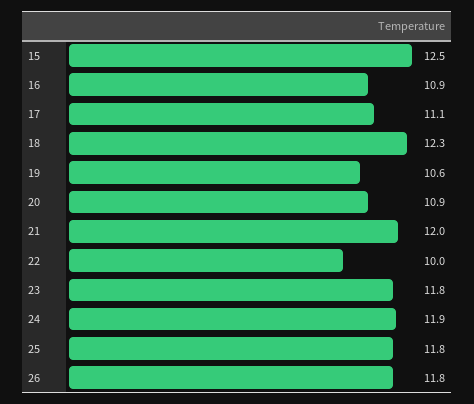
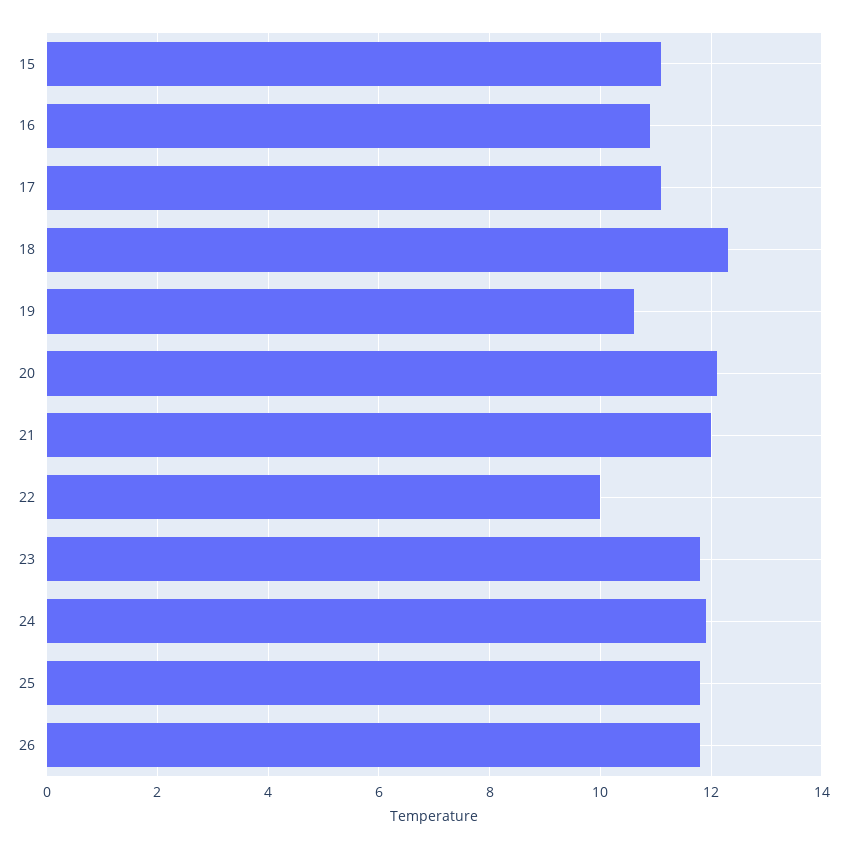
  {
-   "15": 12.5,
+   "15": 11,
    "16": 10.9,
    "17": 11.1,
    "18": 12.3,
    "19": 10.6,
-   "20": 10.9,
+   "20": 12,
    "21": 12,
    "22": 10,
    "23": 11.8,
    "24": 11.9,
    "25": 11.8,
    "26": 11.8
  }

